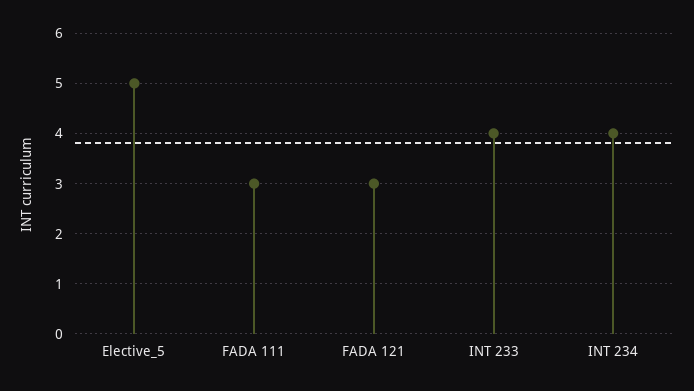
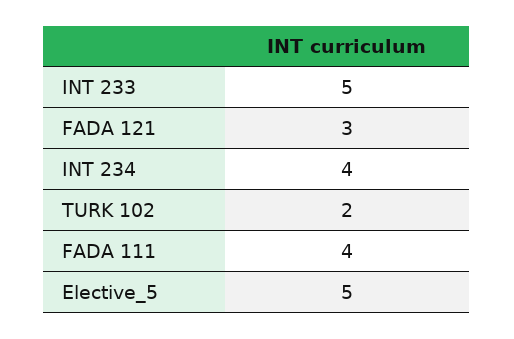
  {
    "Elective_5": 5,
-   "FADA 111": 3,
+   "FADA 111": 4,
    "FADA 121": 3,
-   "INT 233": 4,
+   "INT 233": 5,
-   "INT 234": 4
+   "INT 234": 4,
+   "TURK 102": 2
  }

